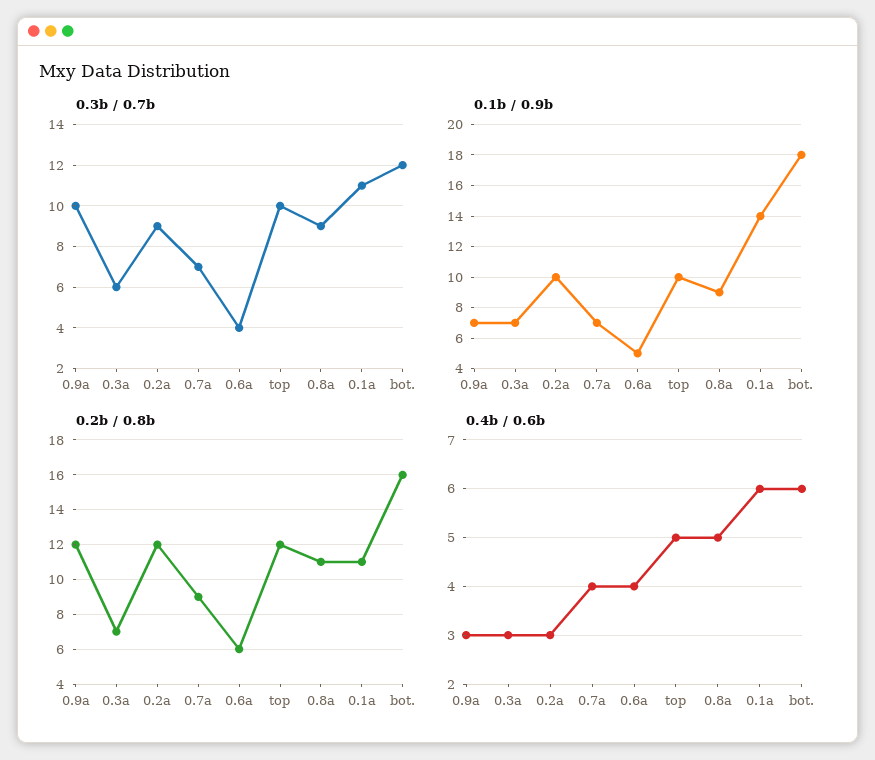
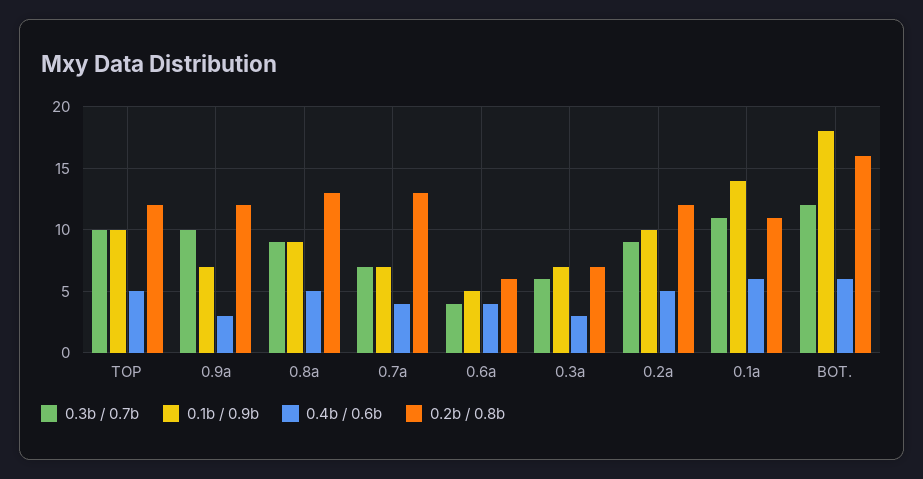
  {
    "0.3b / 0.7b": {
      "0.9a": 10,
      "0.3a": 6,
      "0.2a": 9,
      "0.7a": 7,
      "0.6a": 4,
      "top": 10,
      "0.8a": 9,
      "0.1a": 11,
      "bot.": 12
    },
    "0.1b / 0.9b": {
      "0.9a": 7,
      "0.3a": 7,
      "0.2a": 10,
      "0.7a": 7,
      "0.6a": 5,
      "top": 10,
      "0.8a": 9,
      "0.1a": 14,
      "bot.": 18
    },
    "0.2b / 0.8b": {
      "0.9a": 12,
      "0.3a": 7,
      "0.2a": 12,
-     "0.7a": 9,
+     "0.7a": 13,
      "0.6a": 6,
      "top": 12,
-     "0.8a": 11,
+     "0.8a": 13,
      "0.1a": 11,
      "bot.": 16
    },
    "0.4b / 0.6b": {
      "0.9a": 3,
      "0.3a": 3,
-     "0.2a": 3,
+     "0.2a": 5,
      "0.7a": 4,
      "0.6a": 4,
      "top": 5,
      "0.8a": 5,
      "0.1a": 6,
      "bot.": 6
    }
  }

